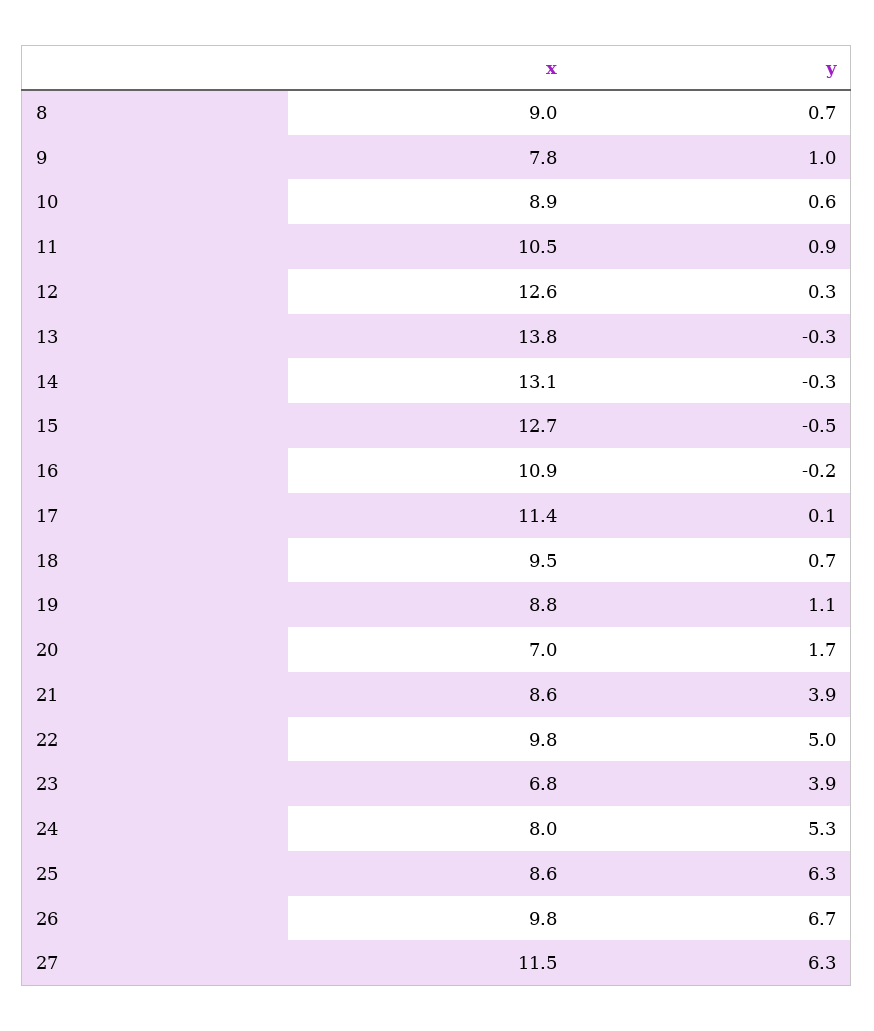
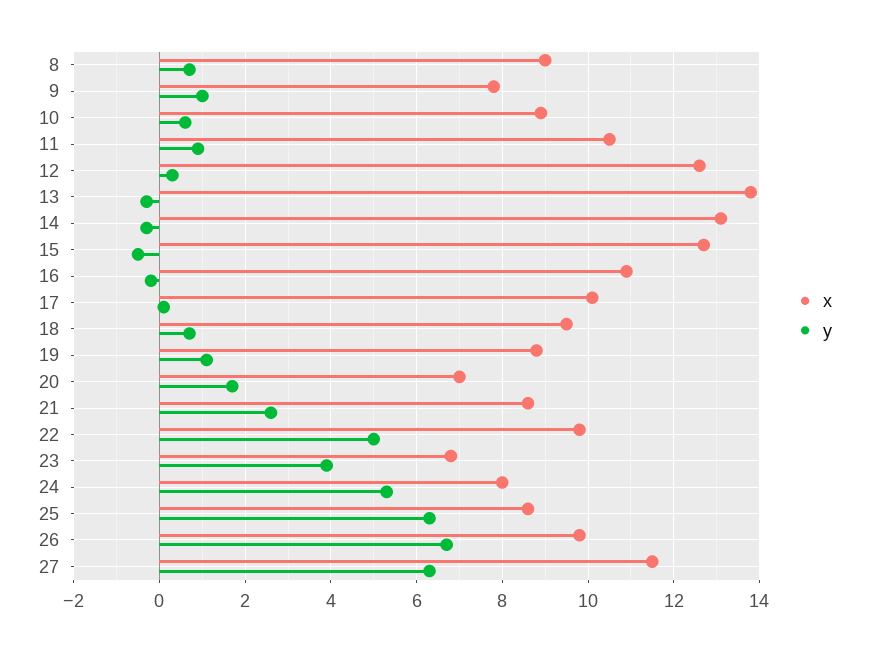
  {
    "x": {
      "8": 9,
      "9": 7.8,
      "10": 8.9,
      "11": 10.5,
      "12": 12.6,
      "13": 13.8,
      "14": 13.1,
      "15": 12.7,
      "16": 10.9,
-     "17": 11.4,
+     "17": 10,
      "18": 9.5,
      "19": 8.8,
      "20": 7,
      "21": 8.6,
      "22": 9.8,
      "23": 6.8,
      "24": 8,
      "25": 8.6,
      "26": 9.8,
      "27": 11.5
    },
    "y": {
      "8": 0.7,
      "9": 1,
      "10": 0.6,
      "11": 0.9,
      "12": 0.3,
      "13": -0.3,
      "14": -0.3,
      "15": -0.5,
      "16": -0.2,
      "17": 0.1,
      "18": 0.7,
      "19": 1.1,
      "20": 1.7,
-     "21": 3.9,
+     "21": 2.5,
      "22": 5,
      "23": 3.9,
      "24": 5.3,
      "25": 6.3,
      "26": 6.7,
      "27": 6.3
    }
  }

